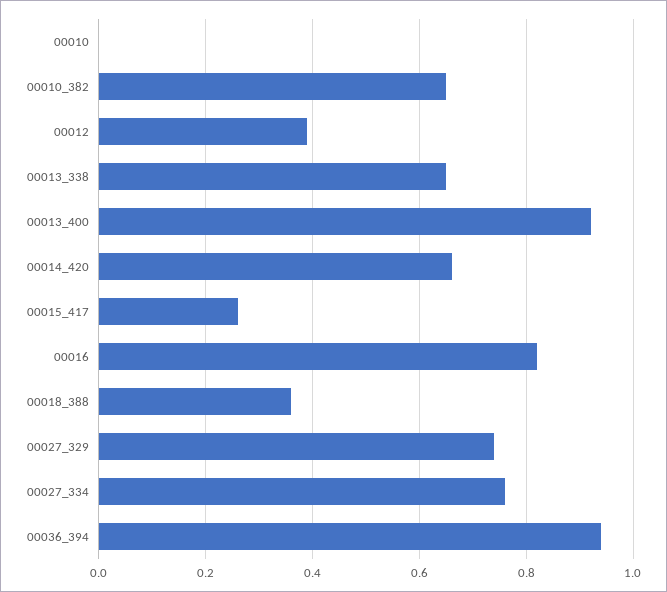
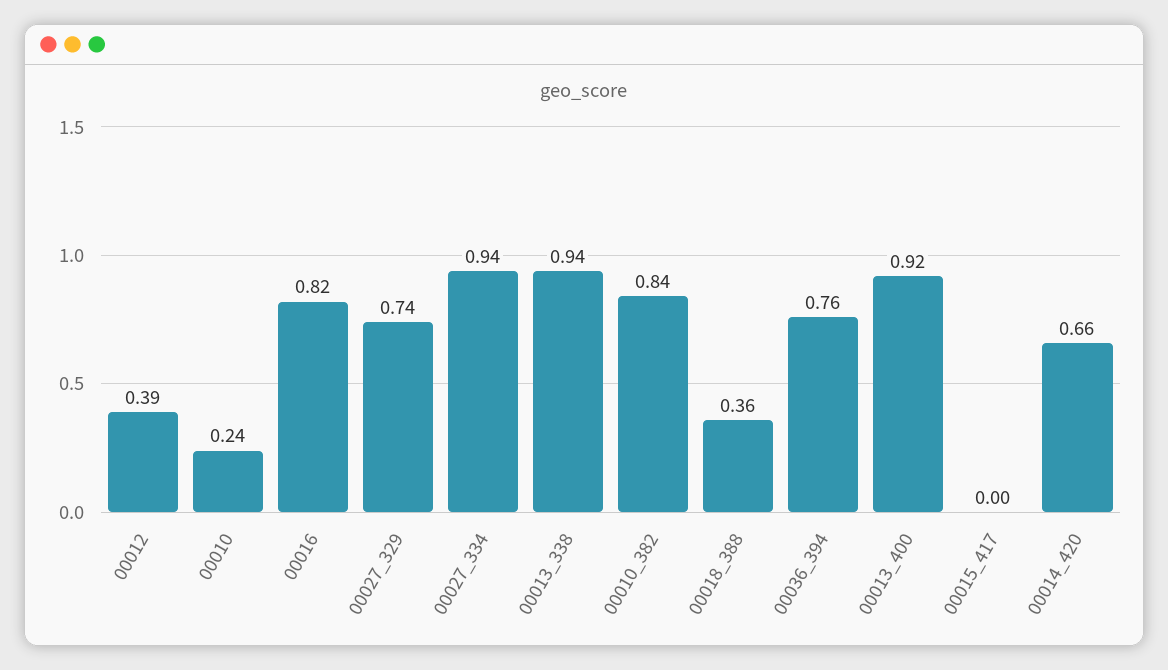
  {
-   "00010": 0,
+   "00010": 0.24,
-   "00010_382": 0.65,
+   "00010_382": 0.84,
    "00012": 0.39,
-   "00013_338": 0.65,
+   "00013_338": 0.94,
    "00013_400": 0.92,
    "00014_420": 0.66,
-   "00015_417": 0.25,
+   "00015_417": 0,
    "00016": 0.82,
    "00018_388": 0.36,
    "00027_329": 0.74,
-   "00027_334": 0.75,
+   "00027_334": 0.94,
-   "00036_394": 0.95
+   "00036_394": 0.76
  }

